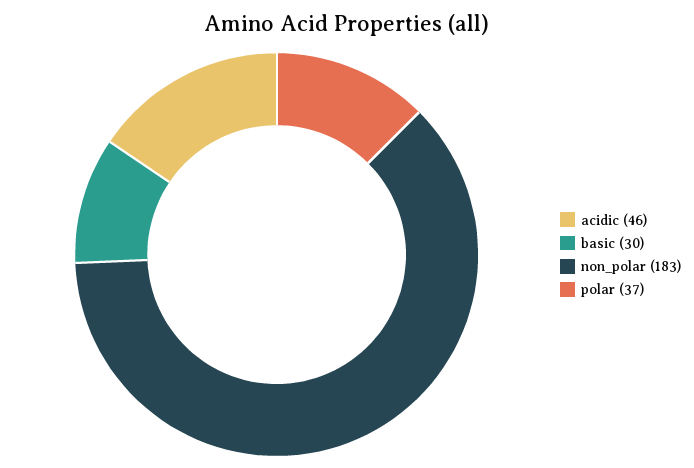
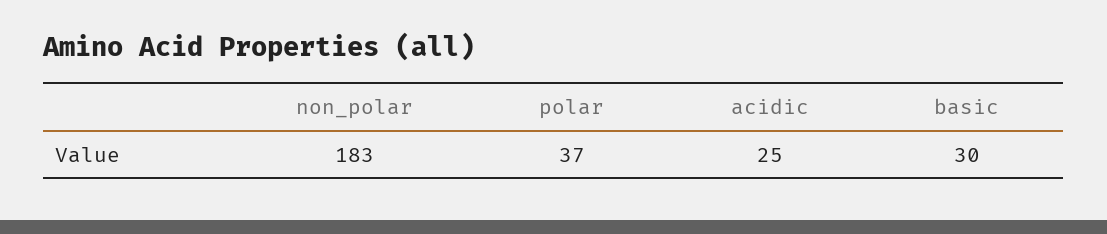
  {
-   "acidic": 46,
+   "acidic": 25,
    "basic": 30,
    "non_polar": 183,
    "polar": 37
  }

